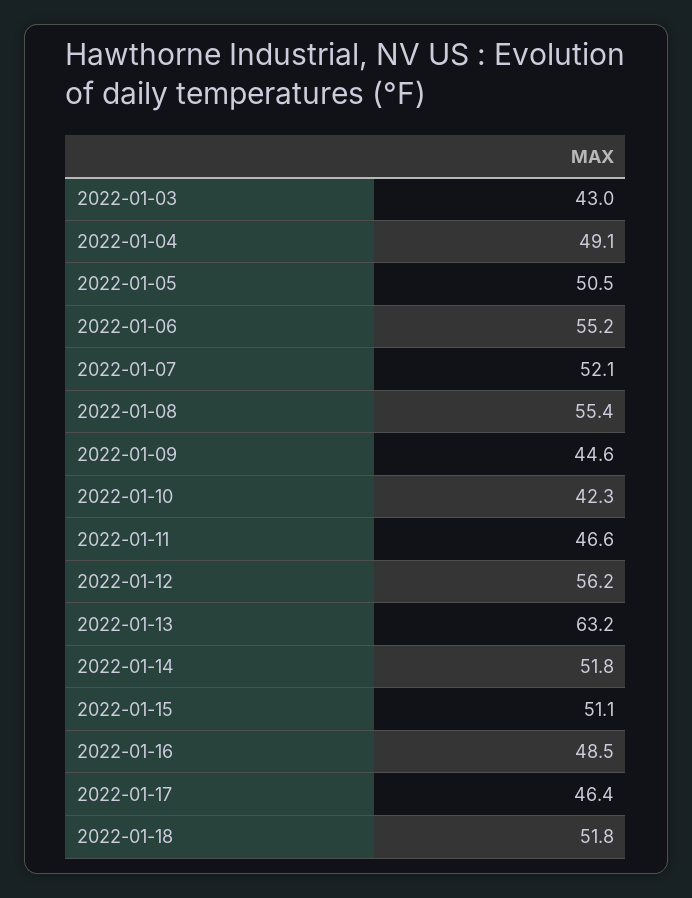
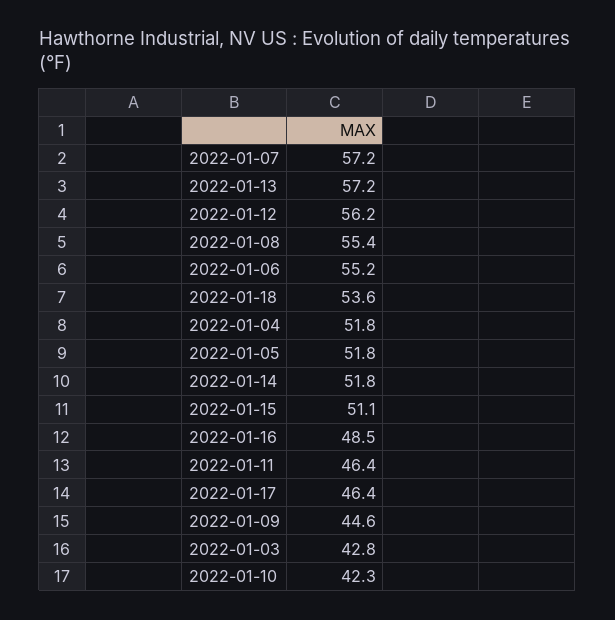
  {
-   "2022-01-03": 43,
+   "2022-01-03": 42.8,
-   "2022-01-04": 49.1,
+   "2022-01-04": 51.8,
-   "2022-01-05": 50.5,
+   "2022-01-05": 51.8,
    "2022-01-06": 55.2,
-   "2022-01-07": 52.1,
+   "2022-01-07": 57.2,
    "2022-01-08": 55.4,
    "2022-01-09": 44.6,
    "2022-01-10": 42.3,
-   "2022-01-11": 46.6,
+   "2022-01-11": 46.4,
    "2022-01-12": 56.2,
-   "2022-01-13": 63.2,
+   "2022-01-13": 57.2,
    "2022-01-14": 51.8,
    "2022-01-15": 51.1,
    "2022-01-16": 48.5,
    "2022-01-17": 46.4,
-   "2022-01-18": 51.8
+   "2022-01-18": 53.6
  }

